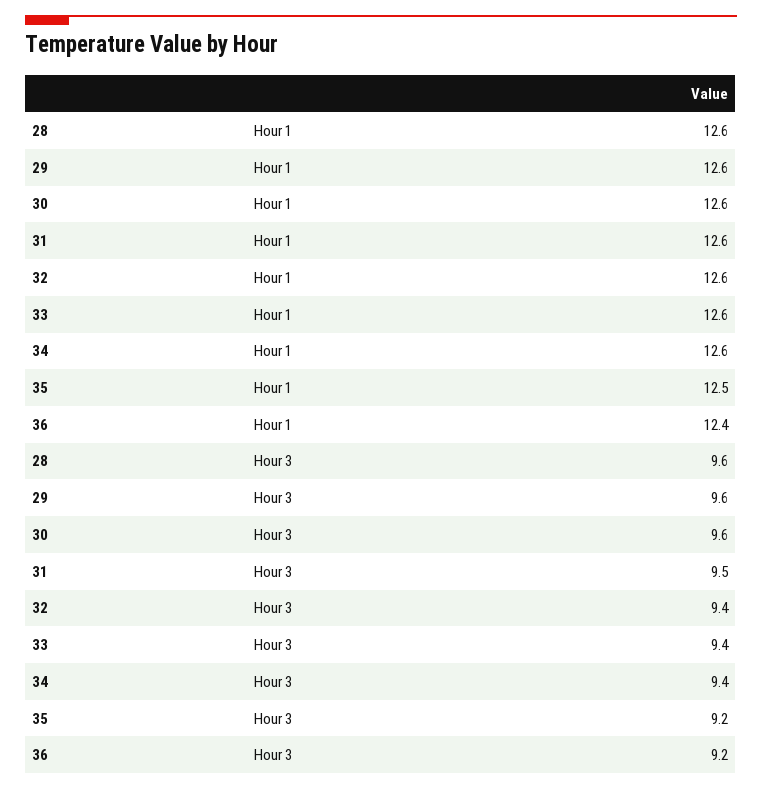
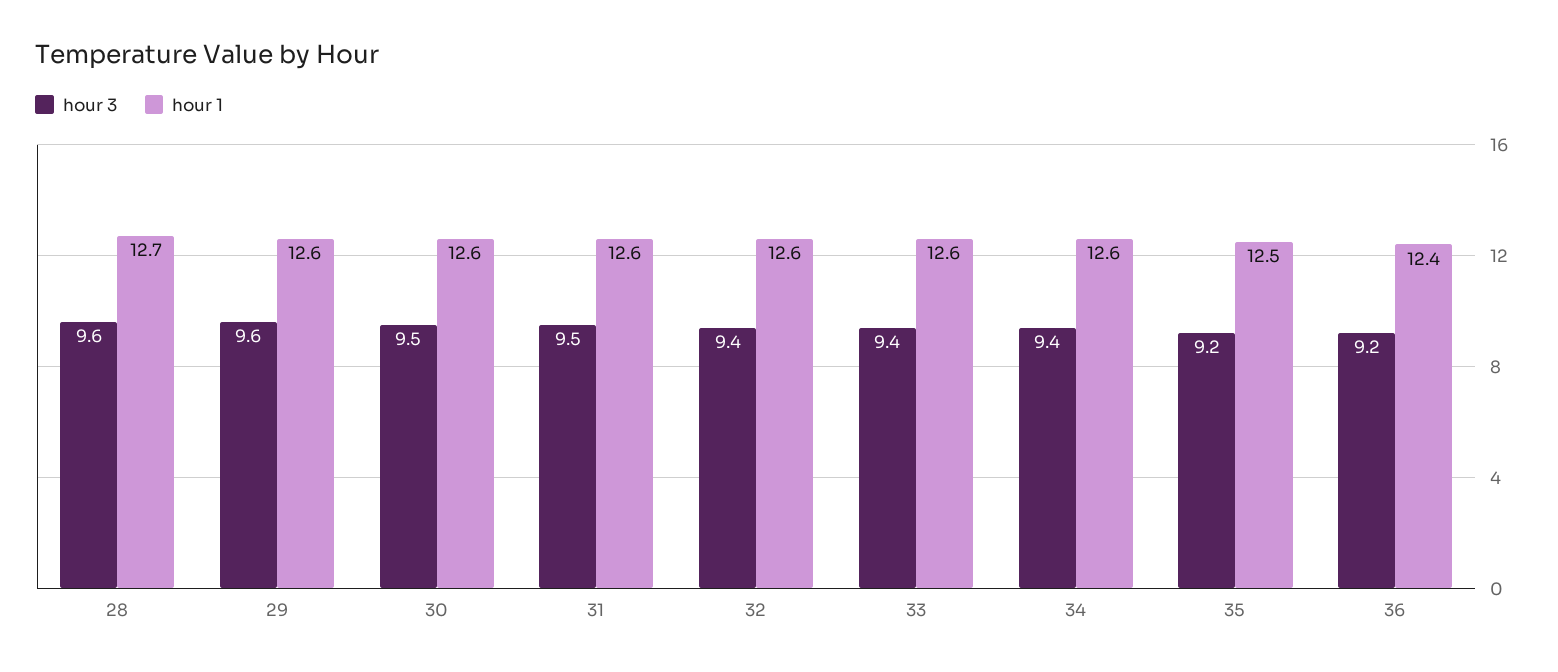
  {
    "Hour 1": {
-     "28": 12.6,
+     "28": 12.7,
      "29": 12.6,
      "30": 12.6,
      "31": 12.6,
      "32": 12.6,
      "33": 12.6,
      "34": 12.6,
      "35": 12.5,
      "36": 12.4
    },
    "Hour 3": {
      "28": 9.6,
      "29": 9.6,
-     "30": 9.6,
+     "30": 9.5,
      "31": 9.5,
      "32": 9.4,
      "33": 9.4,
      "34": 9.4,
      "35": 9.2,
      "36": 9.2
    }
  }

